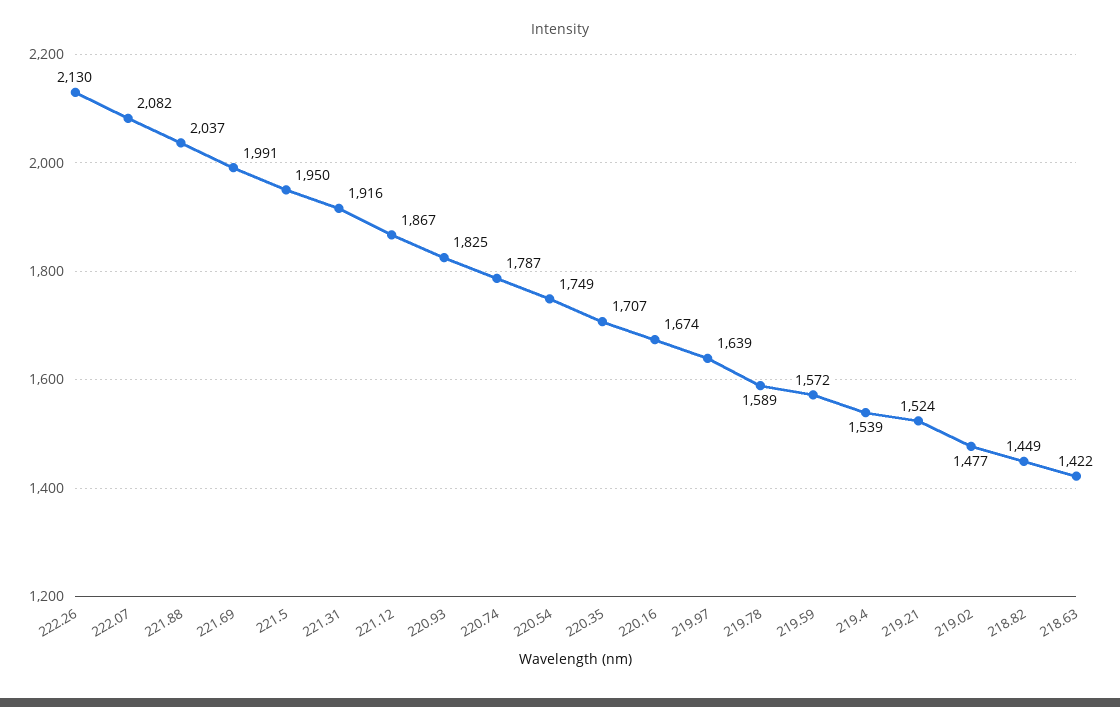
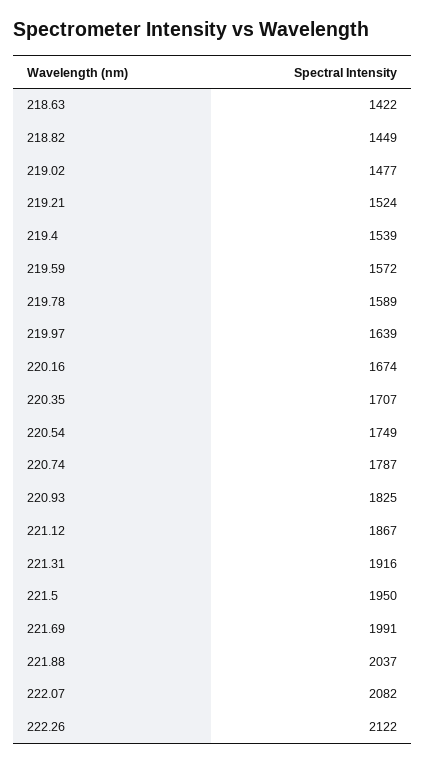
  {
-   "222.26": 2130,
+   "222.26": 2122,
    "222.07": 2082,
    "221.88": 2037,
    "221.69": 1991,
    "221.5": 1950,
    "221.31": 1916,
    "221.12": 1867,
    "220.93": 1825,
    "220.74": 1787,
    "220.54": 1749,
    "220.35": 1707,
    "220.16": 1674,
    "219.97": 1639,
    "219.78": 1589,
    "219.59": 1572,
    "219.4": 1539,
    "219.21": 1524,
    "219.02": 1477,
    "218.82": 1449,
    "218.63": 1422
  }

